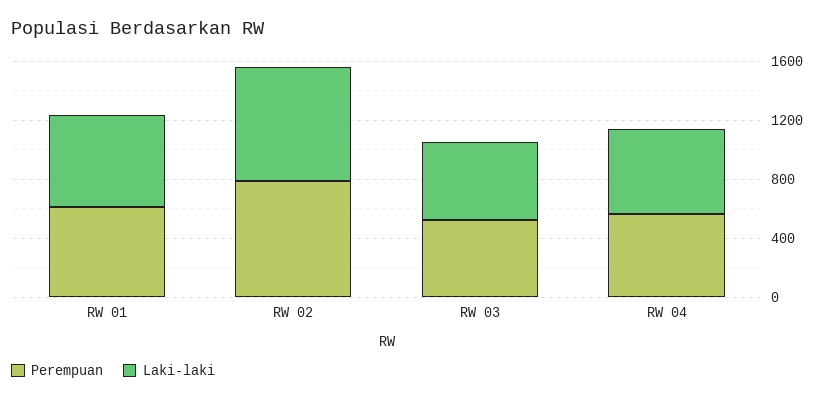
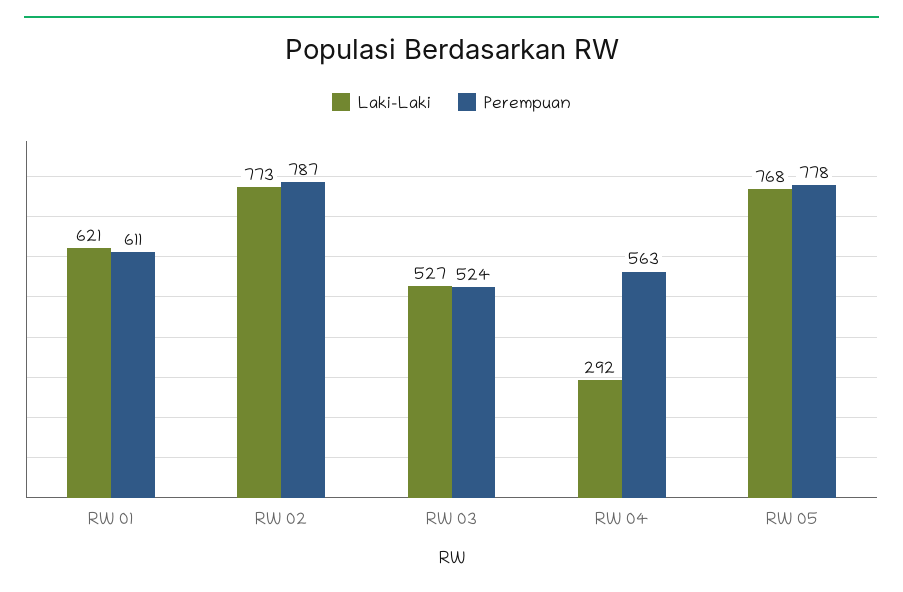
  {
    "Perempuan": {
      "RW 01": 611,
      "RW 02": 787,
      "RW 03": 524,
-     "RW 04": 563
+     "RW 04": 563,
+     "RW 05": 778
    },
    "Laki-laki": {
      "RW 01": 621,
      "RW 02": 773,
      "RW 03": 527,
-     "RW 04": 600
+     "RW 04": 292,
+     "RW 05": 768
    }
  }

